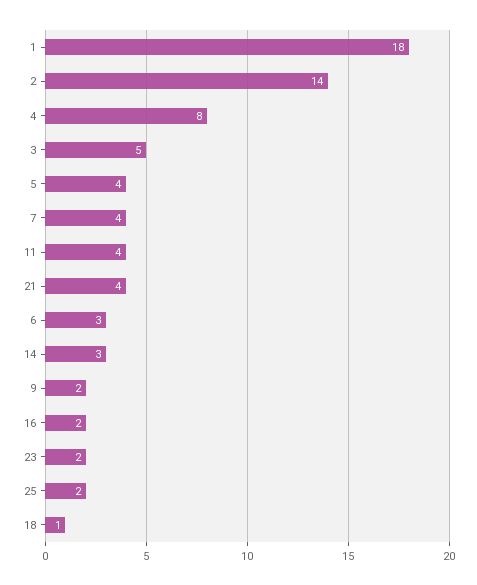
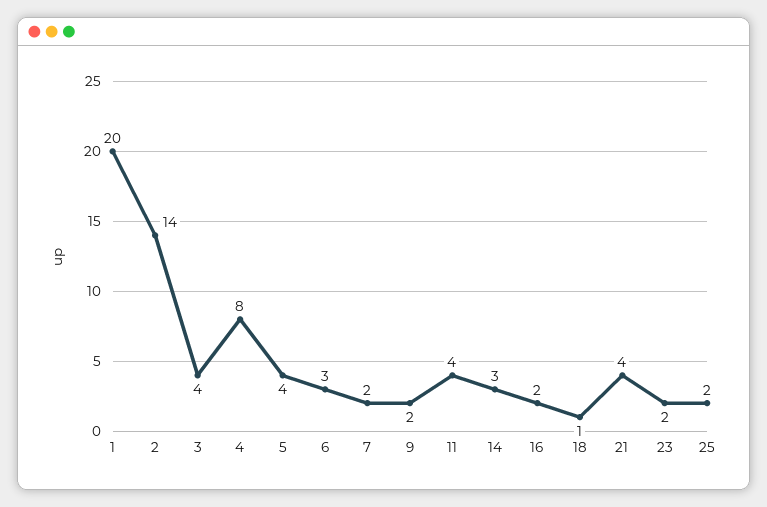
  {
-   "1": 18,
+   "1": 20,
    "2": 14,
    "4": 8,
-   "3": 5,
+   "3": 4,
    "5": 4,
-   "7": 4,
+   "7": 2,
    "11": 4,
    "21": 4,
    "6": 3,
    "14": 3,
    "9": 2,
    "16": 2,
    "23": 2,
    "25": 2,
    "18": 1
  }

